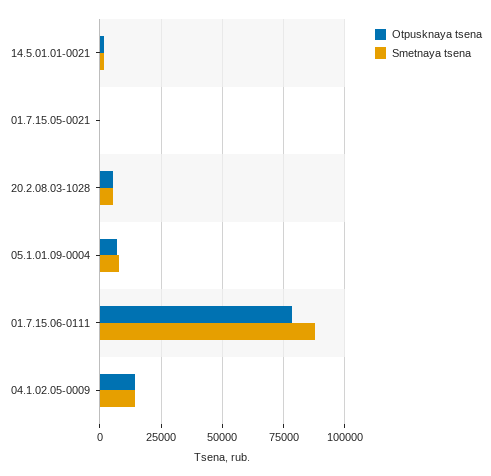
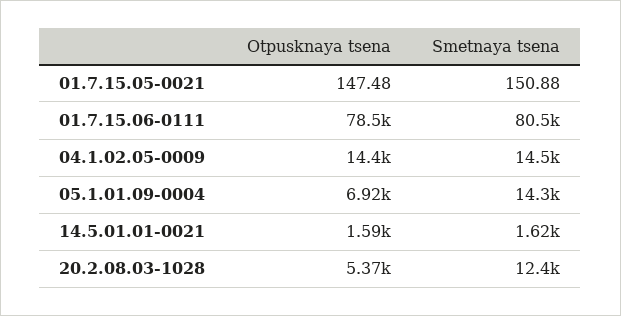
  {
    "Otpusknaya tsena": {
      "14.5.01.01-0021": 1590,
      "01.7.15.05-0021": 147.48,
      "20.2.08.03-1028": 5370,
      "05.1.01.09-0004": 6920,
      "01.7.15.06-0111": 78500,
      "04.1.02.05-0009": 14400
    },
    "Smetnaya tsena": {
      "14.5.01.01-0021": 1620,
      "01.7.15.05-0021": 150.88,
-     "20.2.08.03-1028": 5000,
+     "20.2.08.03-1028": 12400,
-     "05.1.01.09-0004": 7500,
+     "05.1.01.09-0004": 14300,
-     "01.7.15.06-0111": 87500,
+     "01.7.15.06-0111": 80500,
      "04.1.02.05-0009": 14500
    }
  }

